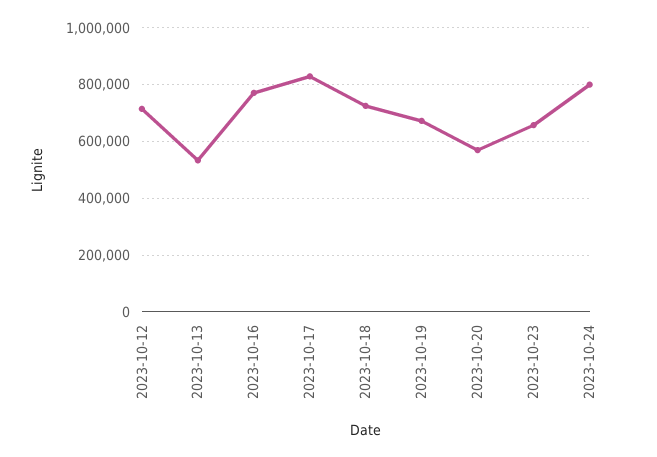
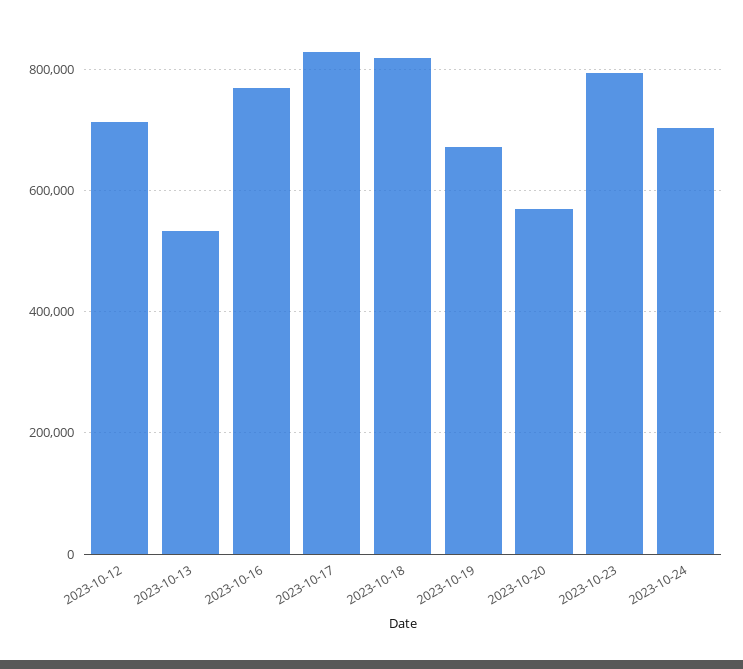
  {
    "2023-10-12": 720000,
    "2023-10-13": 540000,
    "2023-10-16": 760000,
    "2023-10-17": 820000,
-   "2023-10-18": 725000,
+   "2023-10-18": 820000,
    "2023-10-19": 680000,
    "2023-10-20": 560000,
-   "2023-10-23": 650000,
+   "2023-10-23": 800000,
-   "2023-10-24": 800000
+   "2023-10-24": 700000
  }

